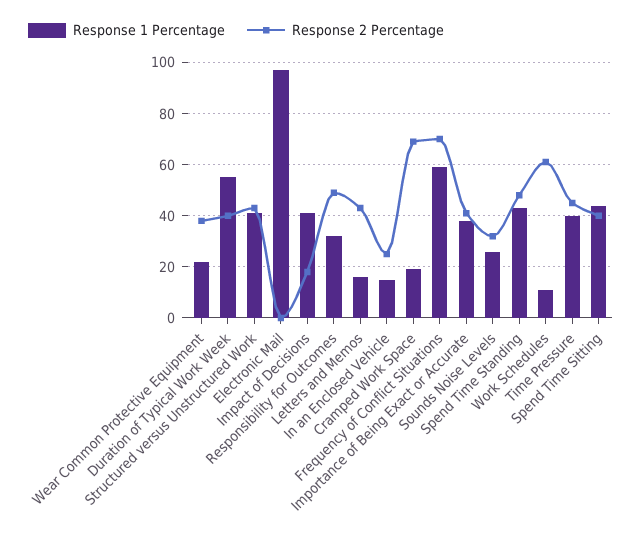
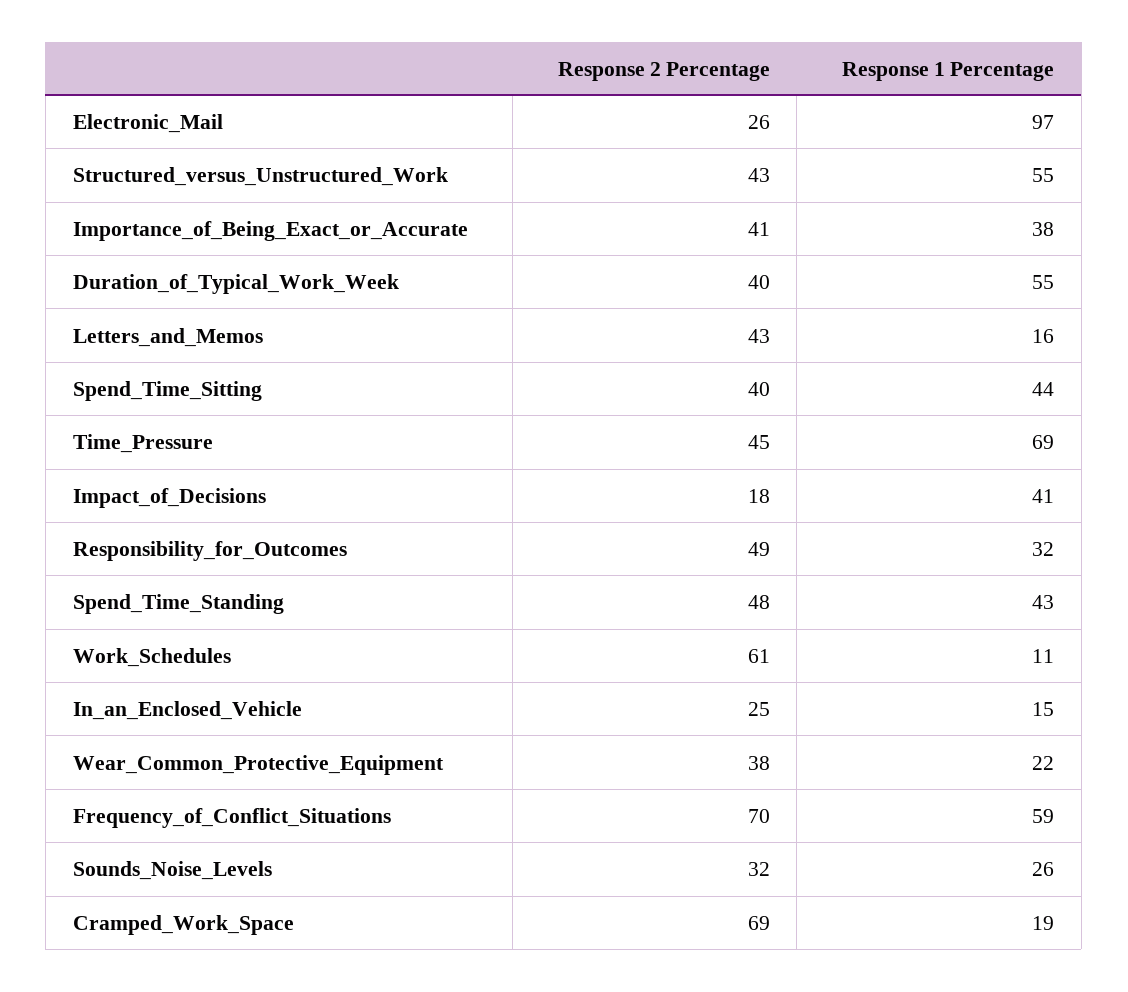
  {
    "Response 1 Percentage": {
      "Wear Common Protective Equipment": 22,
      "Duration of Typical Work Week": 55,
-     "Structured versus Unstructured Work": 40,
+     "Structured versus Unstructured Work": 55,
      "Electronic Mail": 97,
      "Impact of Decisions": 41,
      "Responsibility for Outcomes": 32,
      "Letters and Memos": 16,
      "In an Enclosed Vehicle": 15,
      "Cramped Work Space": 19,
      "Frequency of Conflict Situations": 59,
      "Importance of Being Exact or Accurate": 38,
      "Sounds Noise Levels": 26,
      "Spend Time Standing": 43,
      "Work Schedules": 11,
-     "Time Pressure": 40,
+     "Time Pressure": 69,
      "Spend Time Sitting": 44
    },
    "Response 2 Percentage": {
      "Wear Common Protective Equipment": 38,
      "Duration of Typical Work Week": 40,
      "Structured versus Unstructured Work": 43,
-     "Electronic Mail": 0,
+     "Electronic Mail": 26,
      "Impact of Decisions": 18,
      "Responsibility for Outcomes": 49,
      "Letters and Memos": 43,
      "In an Enclosed Vehicle": 25,
      "Cramped Work Space": 69,
      "Frequency of Conflict Situations": 70,
      "Importance of Being Exact or Accurate": 41,
      "Sounds Noise Levels": 32,
      "Spend Time Standing": 48,
      "Work Schedules": 61,
      "Time Pressure": 45,
      "Spend Time Sitting": 40
    }
  }

